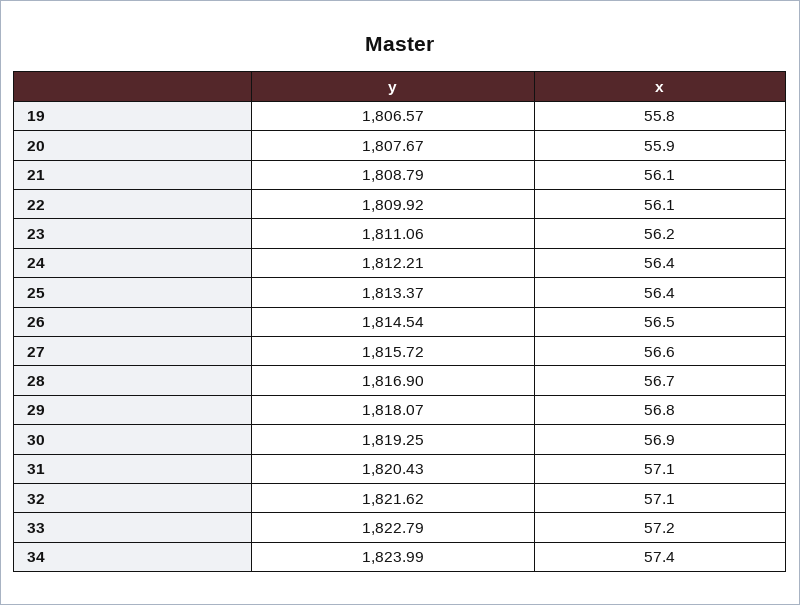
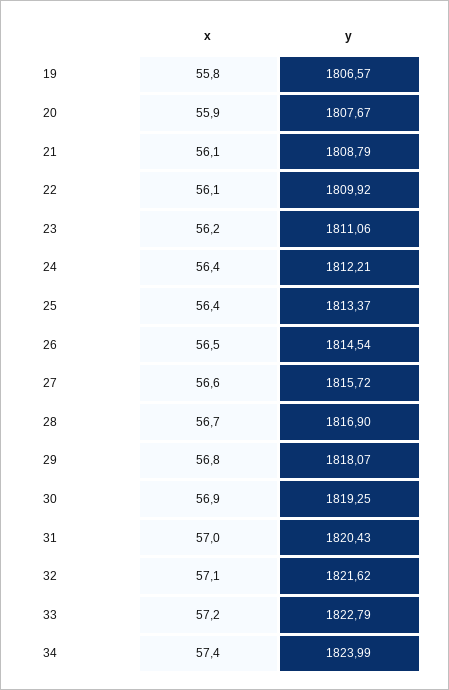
  {
    "y": {
      "19": 1806.57,
      "20": 1807.67,
      "21": 1808.79,
      "22": 1809.92,
      "23": 1811.06,
      "24": 1812.21,
      "25": 1813.37,
      "26": 1814.54,
      "27": 1815.72,
      "28": 1816.9,
      "29": 1818.07,
      "30": 1819.25,
      "31": 1820.43,
      "32": 1821.62,
      "33": 1822.79,
      "34": 1823.99
    },
    "x": {
      "19": 55.8,
      "20": 55.9,
      "21": 56.1,
      "22": 56.1,
      "23": 56.2,
      "24": 56.4,
      "25": 56.4,
      "26": 56.5,
      "27": 56.6,
      "28": 56.7,
      "29": 56.8,
      "30": 56.9,
-     "31": 57.1,
+     "31": 57,
      "32": 57.1,
      "33": 57.2,
      "34": 57.4
    }
  }

